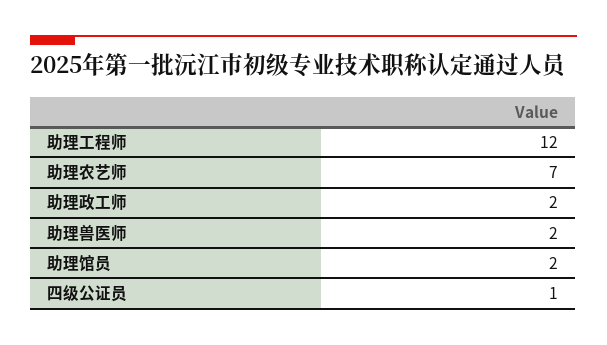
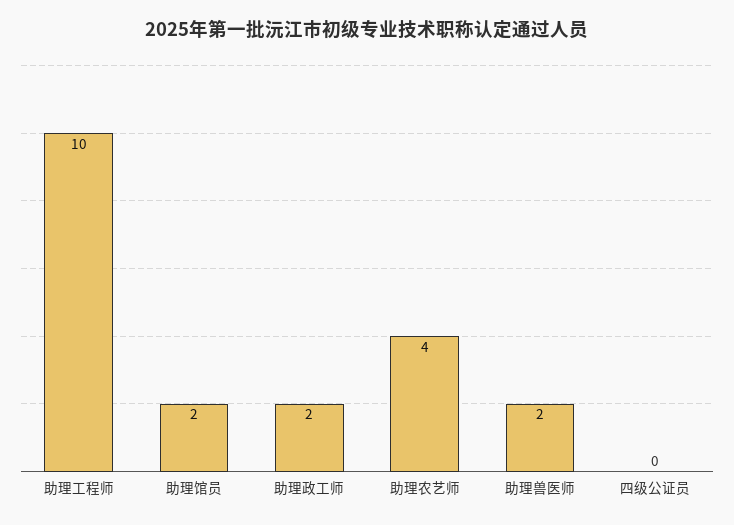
  {
-   "助理工程师": 12,
+   "助理工程师": 10,
-   "助理农艺师": 7,
+   "助理农艺师": 4,
    "助理政工师": 2,
    "助理兽医师": 2,
    "助理馆员": 2,
-   "四级公证员": 1
+   "四级公证员": 0
  }

